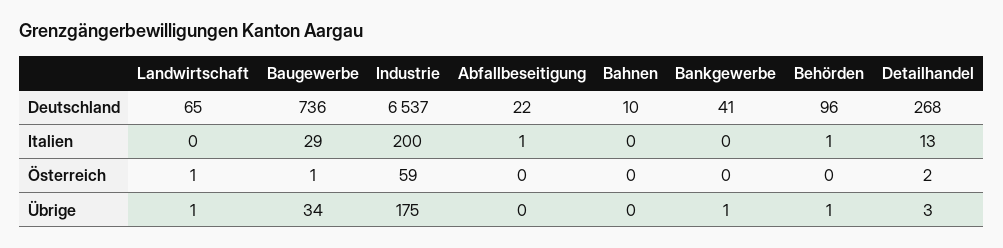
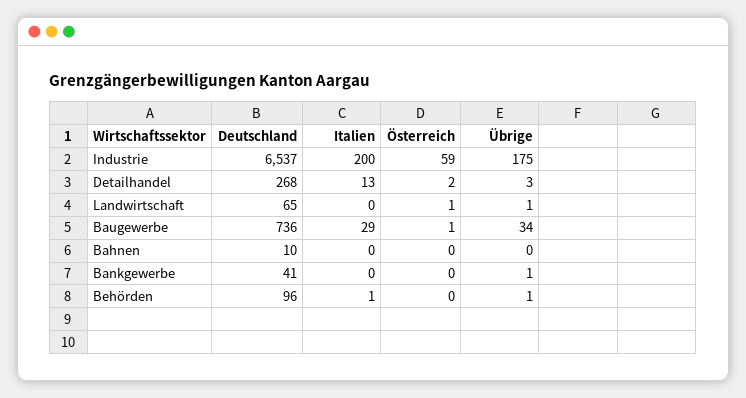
  {
    "Landwirtschaft": {
      "Deutschland": 65,
      "Italien": 0,
      "Österreich": 1,
      "Übrige": 1
    },
    "Baugewerbe": {
      "Deutschland": 736,
      "Italien": 29,
      "Österreich": 1,
      "Übrige": 34
    },
    "Industrie": {
      "Deutschland": 6537,
      "Italien": 200,
      "Österreich": 59,
      "Übrige": 175
    },
-   "Abfallbeseitigung": {
-     "Deutschland": 22,
-     "Italien": 1,
-     "Österreich": 0,
-     "Übrige": 0
-   },
    "Bahnen": {
      "Deutschland": 10,
      "Italien": 0,
      "Österreich": 0,
      "Übrige": 0
    },
    "Bankgewerbe": {
      "Deutschland": 41,
      "Italien": 0,
      "Österreich": 0,
      "Übrige": 1
    },
    "Behörden": {
      "Deutschland": 96,
      "Italien": 1,
      "Österreich": 0,
      "Übrige": 1
    },
    "Detailhandel": {
      "Deutschland": 268,
      "Italien": 13,
      "Österreich": 2,
      "Übrige": 3
    }
  }

